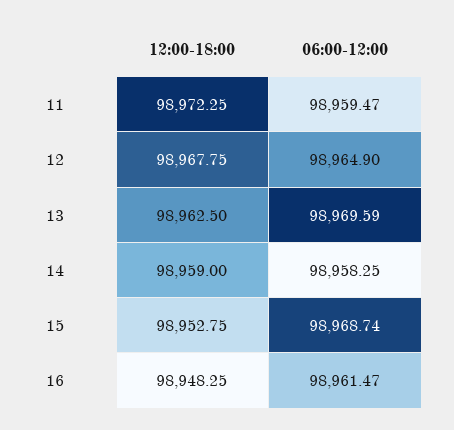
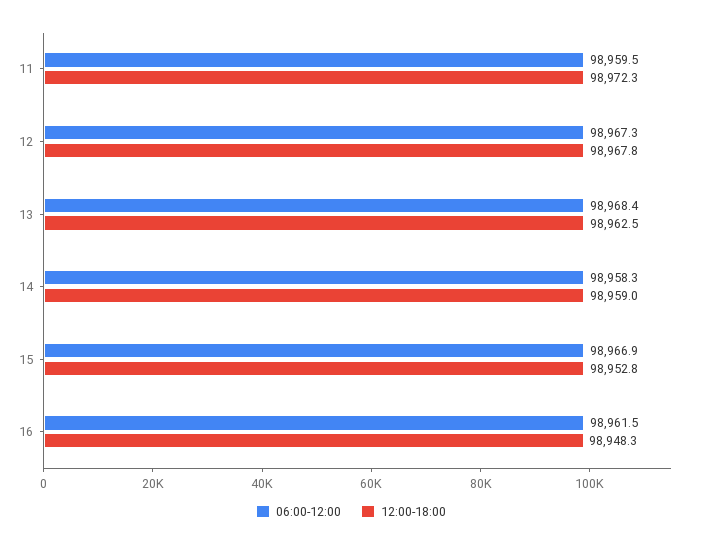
  {
    "12:00-18:00": {
      "11": 98972.25,
      "12": 98967.75,
      "13": 98962.5,
      "14": 98959,
      "15": 98952.75,
      "16": 98948.25
    },
    "06:00-12:00": {
      "11": 98959.47,
-     "12": 98964.9,
+     "12": 98967.3,
-     "13": 98969.59,
+     "13": 98968.4,
      "14": 98958.25,
-     "15": 98968.74,
+     "15": 98966.9,
      "16": 98961.47
    }
  }

